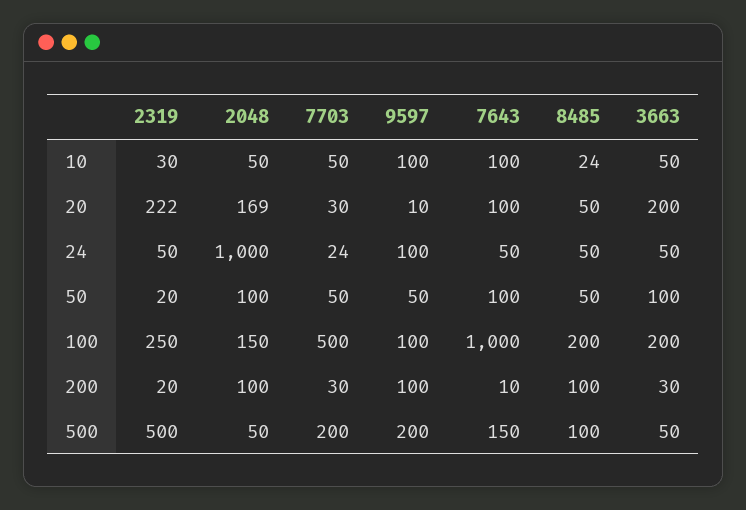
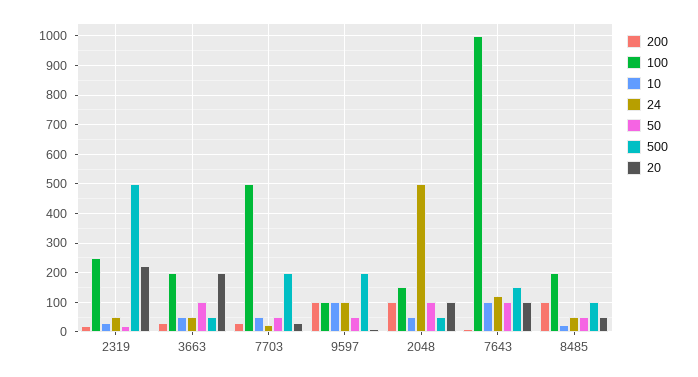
  {
    "10": {
      "2319": 30,
      "2048": 50,
      "7703": 50,
      "9597": 100,
      "7643": 100,
      "8485": 24,
      "3663": 50
    },
    "20": {
      "2319": 222,
-     "2048": 169,
+     "2048": 100,
      "7703": 30,
      "9597": 10,
      "7643": 100,
      "8485": 50,
      "3663": 200
    },
    "24": {
      "2319": 50,
-     "2048": 1000,
+     "2048": 500,
      "7703": 24,
      "9597": 100,
-     "7643": 50,
+     "7643": 125,
      "8485": 50,
      "3663": 50
    },
    "50": {
      "2319": 20,
      "2048": 100,
      "7703": 50,
      "9597": 50,
      "7643": 100,
      "8485": 50,
      "3663": 100
    },
    "100": {
      "2319": 250,
      "2048": 150,
      "7703": 500,
      "9597": 100,
      "7643": 1000,
      "8485": 200,
      "3663": 200
    },
    "200": {
      "2319": 20,
      "2048": 100,
      "7703": 30,
      "9597": 100,
      "7643": 10,
      "8485": 100,
      "3663": 30
    },
    "500": {
      "2319": 500,
      "2048": 50,
      "7703": 200,
      "9597": 200,
      "7643": 150,
      "8485": 100,
      "3663": 50
    }
  }

